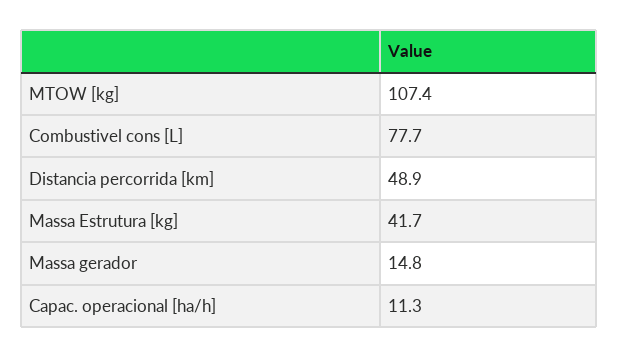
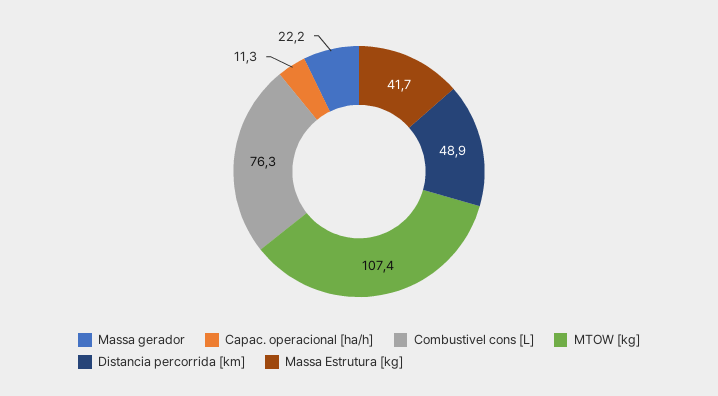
  {
    "MTOW [kg]": 107.4,
-   "Combustivel cons [L]": 77.7,
+   "Combustivel cons [L]": 76.3,
    "Distancia percorrida [km]": 48.9,
    "Massa Estrutura [kg]": 41.7,
-   "Massa gerador": 14.8,
+   "Massa gerador": 22.2,
    "Capac. operacional [ha/h]": 11.3
  }

